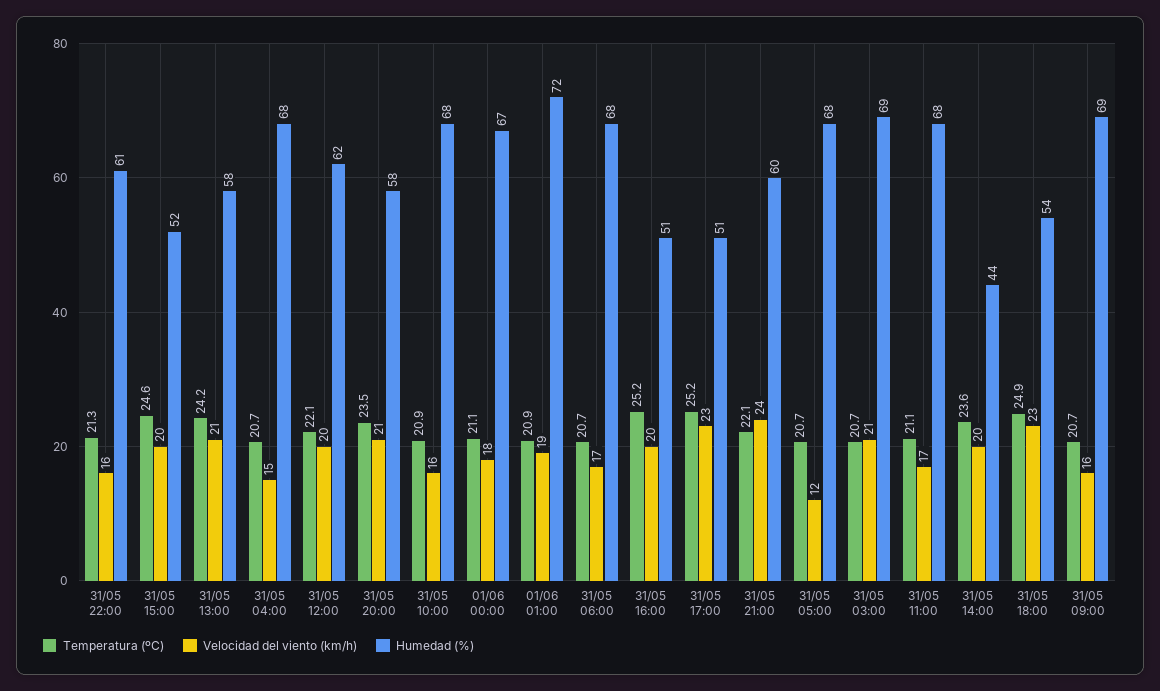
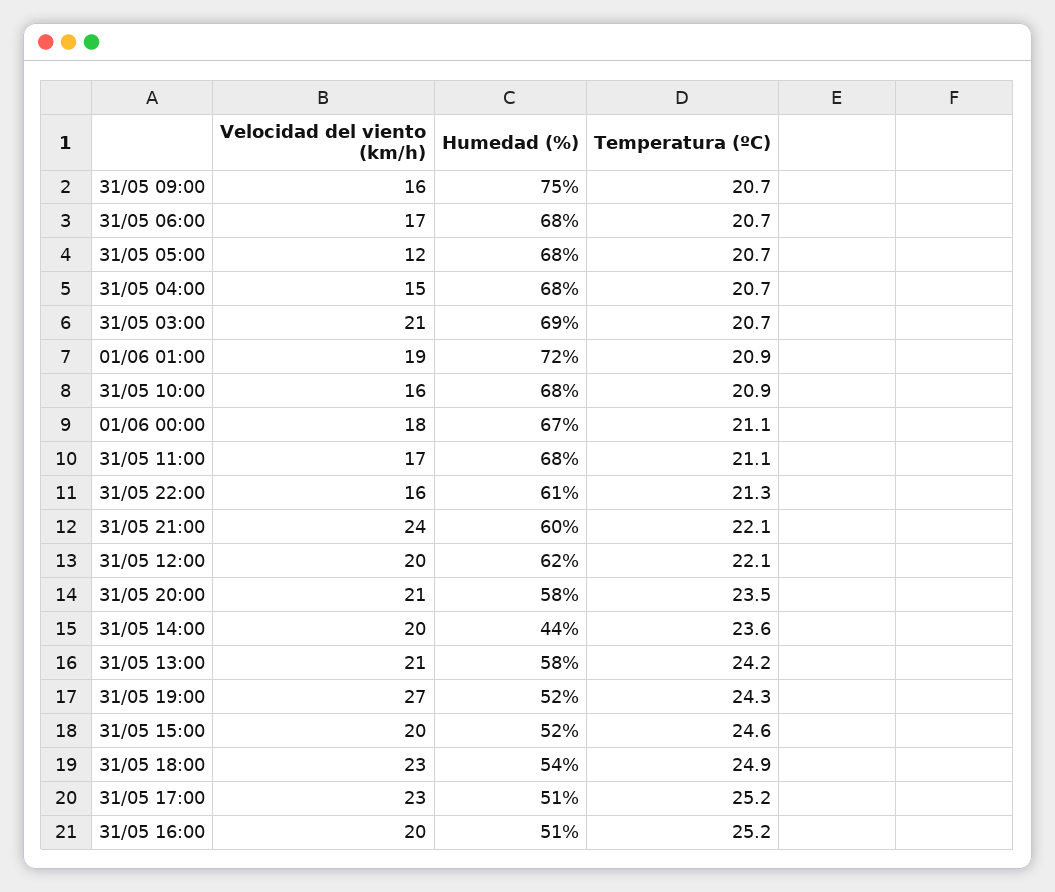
  {
    "Temperatura (ºC)": {
      "31/05 22:00": 21.3,
      "31/05 15:00": 24.6,
      "31/05 13:00": 24.2,
      "31/05 04:00": 20.7,
      "31/05 12:00": 22.1,
      "31/05 20:00": 23.5,
      "31/05 10:00": 20.9,
      "01/06 00:00": 21.1,
      "01/06 01:00": 20.9,
      "31/05 06:00": 20.7,
      "31/05 16:00": 25.2,
      "31/05 17:00": 25.2,
      "31/05 21:00": 22.1,
      "31/05 05:00": 20.7,
      "31/05 03:00": 20.7,
      "31/05 11:00": 21.1,
      "31/05 14:00": 23.6,
      "31/05 18:00": 24.9,
-     "31/05 09:00": 20.7
+     "31/05 09:00": 20.7,
+     "31/05 19:00": 24.3
    },
    "Velocidad del viento (km/h)": {
      "31/05 22:00": 16,
      "31/05 15:00": 20,
      "31/05 13:00": 21,
      "31/05 04:00": 15,
      "31/05 12:00": 20,
      "31/05 20:00": 21,
      "31/05 10:00": 16,
      "01/06 00:00": 18,
      "01/06 01:00": 19,
      "31/05 06:00": 17,
      "31/05 16:00": 20,
      "31/05 17:00": 23,
      "31/05 21:00": 24,
      "31/05 05:00": 12,
      "31/05 03:00": 21,
      "31/05 11:00": 17,
      "31/05 14:00": 20,
      "31/05 18:00": 23,
-     "31/05 09:00": 16
+     "31/05 09:00": 16,
+     "31/05 19:00": 27
    },
    "Humedad (%)": {
      "31/05 22:00": 61,
      "31/05 15:00": 52,
      "31/05 13:00": 58,
      "31/05 04:00": 68,
      "31/05 12:00": 62,
      "31/05 20:00": 58,
      "31/05 10:00": 68,
      "01/06 00:00": 67,
      "01/06 01:00": 72,
      "31/05 06:00": 68,
      "31/05 16:00": 51,
      "31/05 17:00": 51,
      "31/05 21:00": 60,
      "31/05 05:00": 68,
      "31/05 03:00": 69,
      "31/05 11:00": 68,
      "31/05 14:00": 44,
      "31/05 18:00": 54,
-     "31/05 09:00": 69
+     "31/05 09:00": 75,
+     "31/05 19:00": 52
    }
  }

